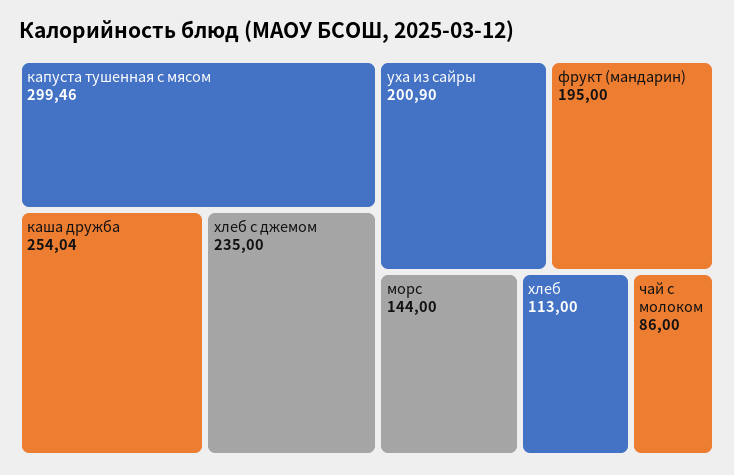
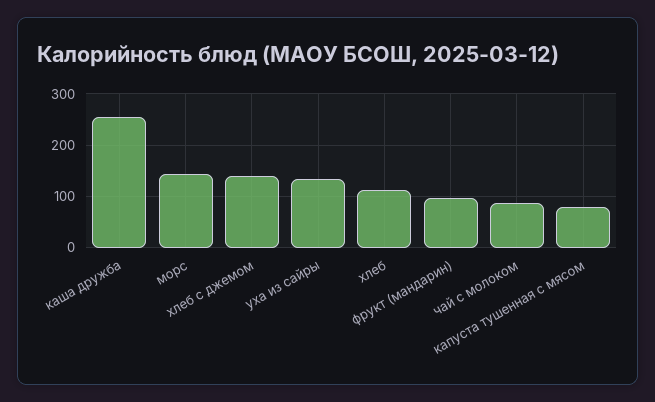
  {
-   "капуста тушенная с мясом": 299.46,
+   "капуста тушенная с мясом": 80,
    "каша дружба": 254.04,
-   "хлеб с джемом": 235,
+   "хлеб с джемом": 140,
-   "уха из сайры": 200.9,
+   "уха из сайры": 140,
-   "фрукт (мандарин)": 195,
+   "фрукт (мандарин)": 100,
    "морс": 144,
    "хлеб": 113,
    "чай с молоком": 86
  }

